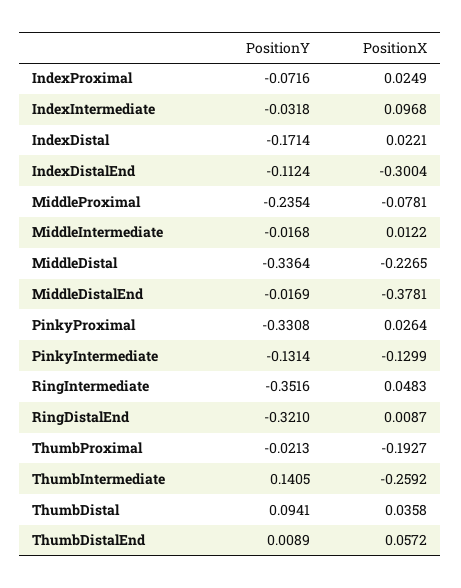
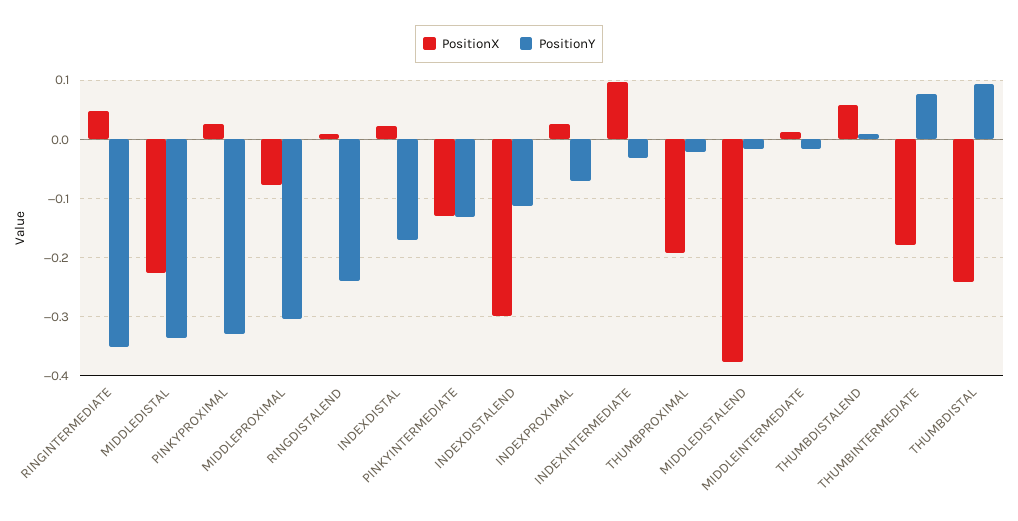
  {
    "PositionY": {
      "IndexProximal": -0.0716,
      "IndexIntermediate": -0.0318,
      "IndexDistal": -0.1714,
      "IndexDistalEnd": -0.1124,
-     "MiddleProximal": -0.2354,
+     "MiddleProximal": -0.3,
      "MiddleIntermediate": -0.0168,
      "MiddleDistal": -0.3364,
      "MiddleDistalEnd": -0.0169,
      "PinkyProximal": -0.3308,
      "PinkyIntermediate": -0.1314,
      "RingIntermediate": -0.3516,
-     "RingDistalEnd": -0.321,
+     "RingDistalEnd": -0.24,
      "ThumbProximal": -0.0213,
-     "ThumbIntermediate": 0.1405,
+     "ThumbIntermediate": 0.08,
      "ThumbDistal": 0.0941,
      "ThumbDistalEnd": 0.0089
    },
    "PositionX": {
      "IndexProximal": 0.0249,
      "IndexIntermediate": 0.0968,
      "IndexDistal": 0.0221,
      "IndexDistalEnd": -0.3004,
      "MiddleProximal": -0.0781,
      "MiddleIntermediate": 0.0122,
      "MiddleDistal": -0.2265,
      "MiddleDistalEnd": -0.3781,
      "PinkyProximal": 0.0264,
      "PinkyIntermediate": -0.1299,
      "RingIntermediate": 0.0483,
      "RingDistalEnd": 0.0087,
      "ThumbProximal": -0.1927,
-     "ThumbIntermediate": -0.2592,
+     "ThumbIntermediate": -0.18,
-     "ThumbDistal": 0.0358,
+     "ThumbDistal": -0.24,
      "ThumbDistalEnd": 0.0572
    }
  }

